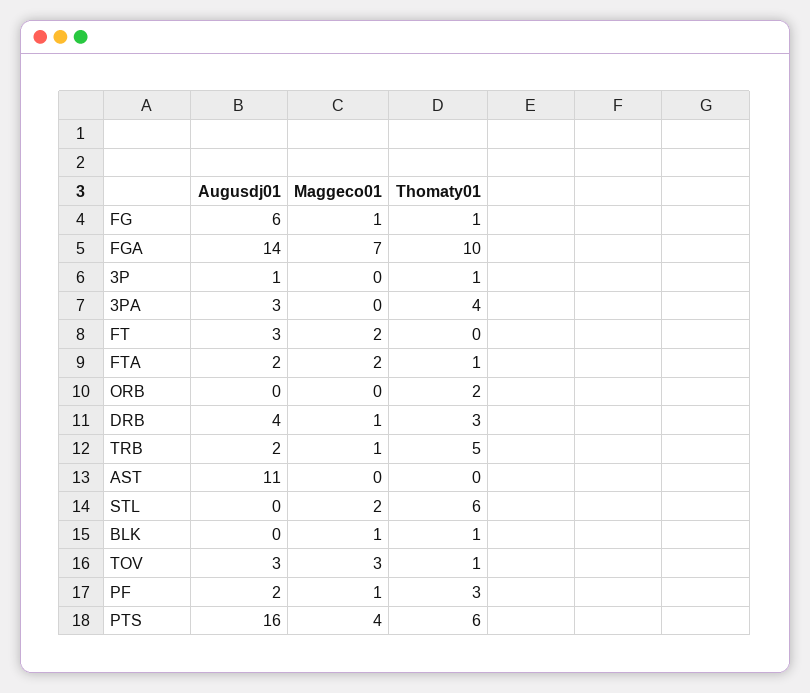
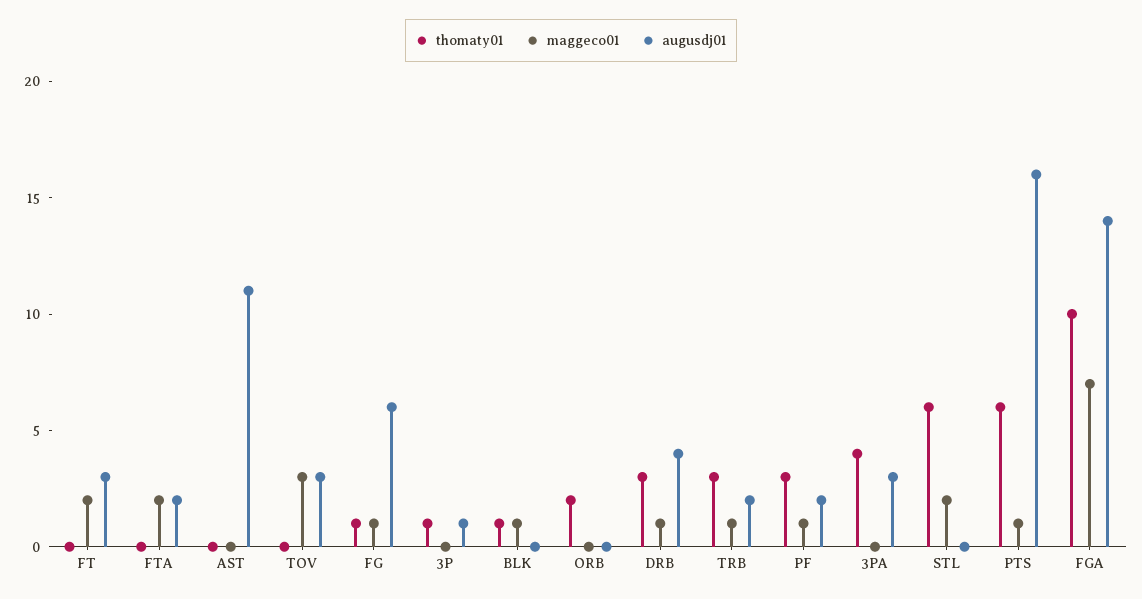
  {
    "Augusdj01": {
      "FG": 6,
      "FGA": 14,
      "3P": 1,
      "3PA": 3,
      "FT": 3,
      "FTA": 2,
      "ORB": 0,
      "DRB": 4,
      "TRB": 2,
      "AST": 11,
      "STL": 0,
      "BLK": 0,
      "TOV": 3,
      "PF": 2,
      "PTS": 16
    },
    "Maggeco01": {
      "FG": 1,
      "FGA": 7,
      "3P": 0,
      "3PA": 0,
      "FT": 2,
      "FTA": 2,
      "ORB": 0,
      "DRB": 1,
      "TRB": 1,
      "AST": 0,
      "STL": 2,
      "BLK": 1,
      "TOV": 3,
      "PF": 1,
-     "PTS": 4
+     "PTS": 1
    },
    "Thomaty01": {
      "FG": 1,
      "FGA": 10,
      "3P": 1,
      "3PA": 4,
      "FT": 0,
-     "FTA": 1,
+     "FTA": 0,
      "ORB": 2,
      "DRB": 3,
-     "TRB": 5,
+     "TRB": 3,
      "AST": 0,
      "STL": 6,
      "BLK": 1,
-     "TOV": 1,
+     "TOV": 0,
      "PF": 3,
      "PTS": 6
    }
  }

